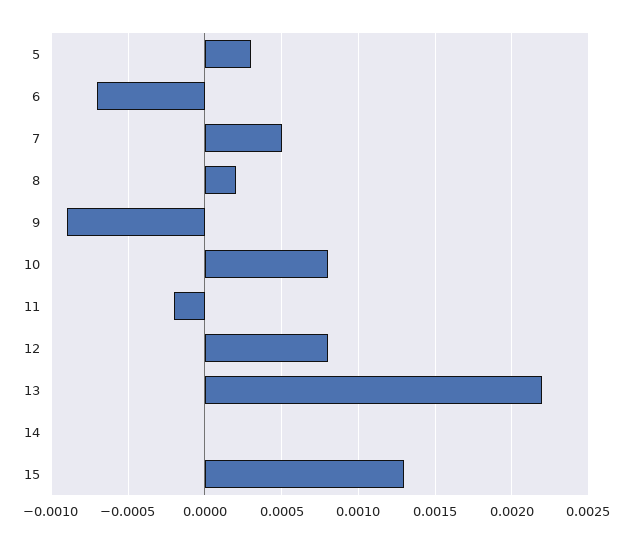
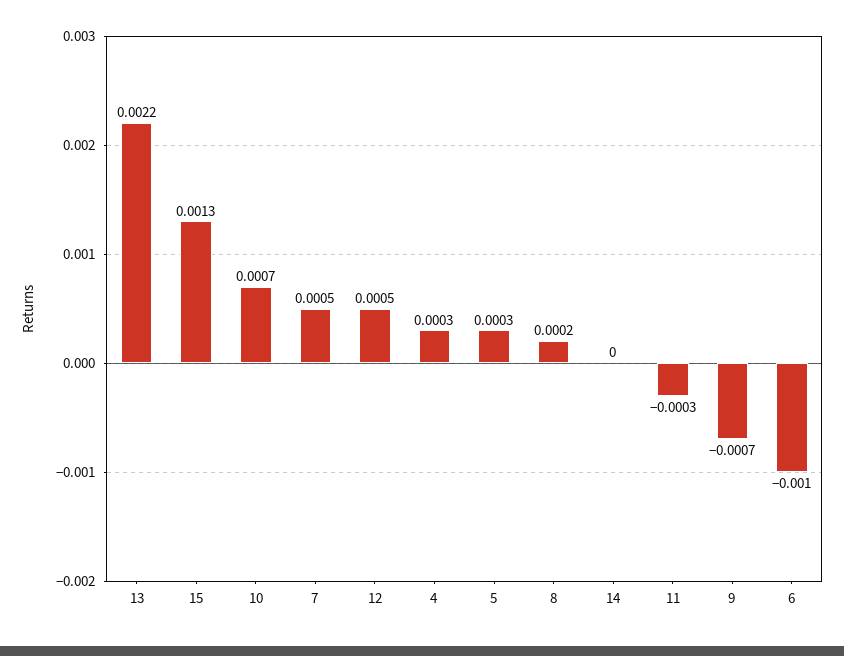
  {
    "5": 0.0003,
-   "6": -0.0007,
+   "6": -0.001,
    "7": 0.0005,
    "8": 0.0002,
-   "9": -0.0009,
+   "9": -0.0007,
-   "10": 0.0008,
+   "10": 0.0007,
-   "11": -0.0002,
+   "11": -0.0003,
-   "12": 0.0008,
+   "12": 0.0005,
    "13": 0.0022,
    "14": 0,
-   "15": 0.0013
+   "15": 0.0013,
+   "4": 0.0003
  }

